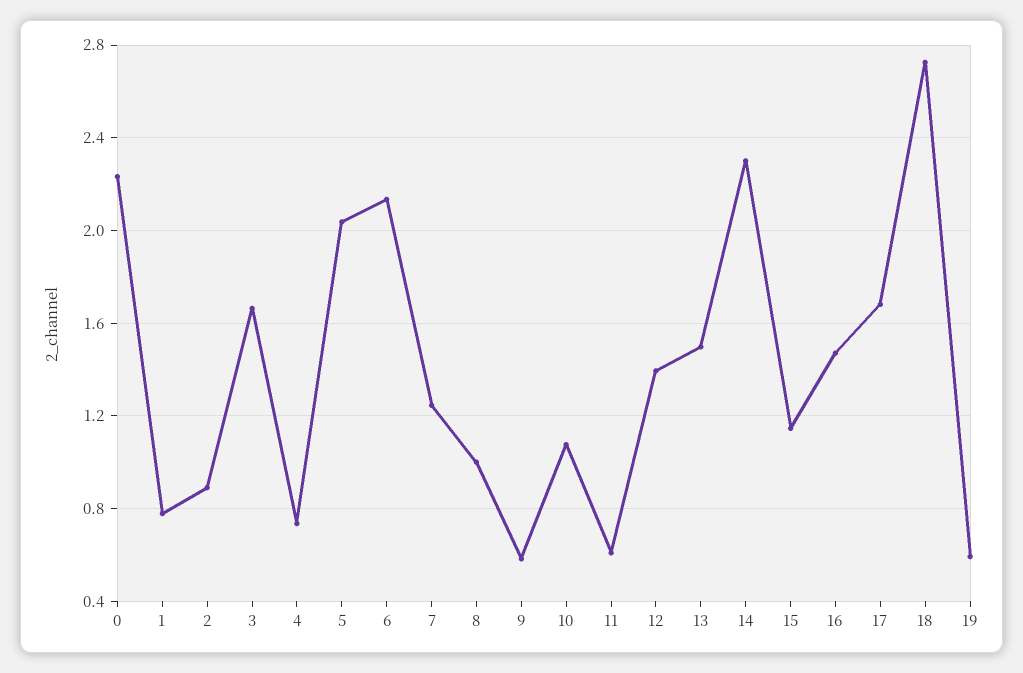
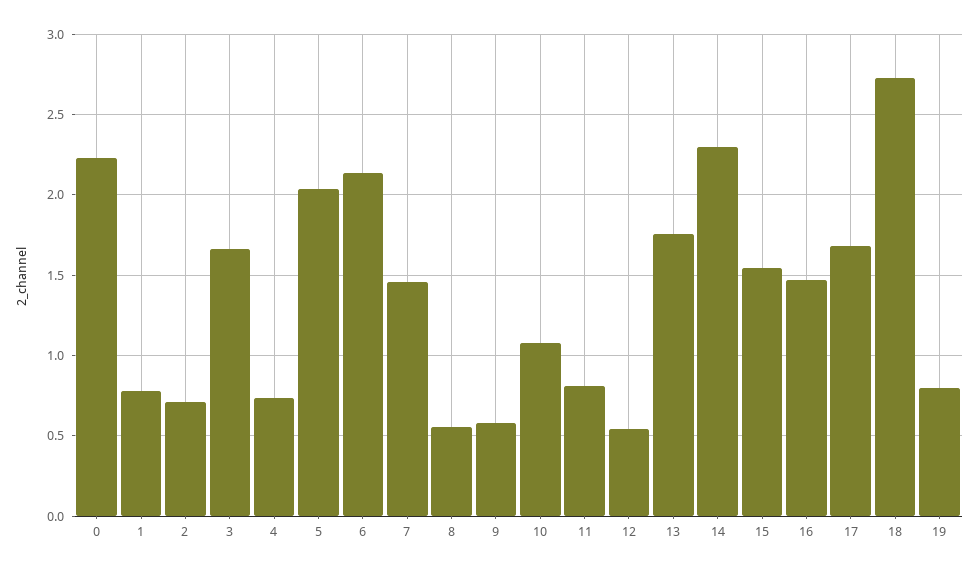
  {
    "0": 2.25,
    "1": 0.8,
-   "2": 0.9,
+   "2": 0.7,
    "3": 1.65,
    "4": 0.75,
    "5": 2.05,
    "6": 2.15,
-   "7": 1.25,
+   "7": 1.45,
-   "8": 1,
+   "8": 0.55,
    "9": 0.6,
    "10": 1.1,
-   "11": 0.6,
+   "11": 0.8,
-   "12": 1.4,
+   "12": 0.55,
-   "13": 1.5,
+   "13": 1.75,
    "14": 2.3,
-   "15": 1.15,
+   "15": 1.55,
    "16": 1.45,
    "17": 1.7,
    "18": 2.75,
-   "19": 0.6
+   "19": 0.8
  }

